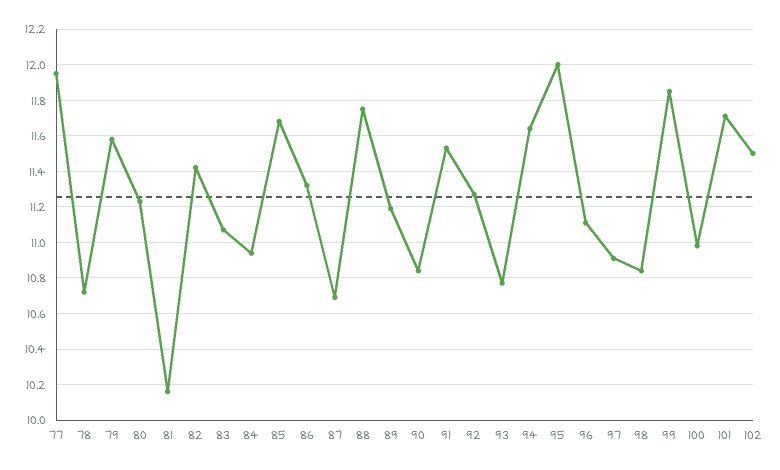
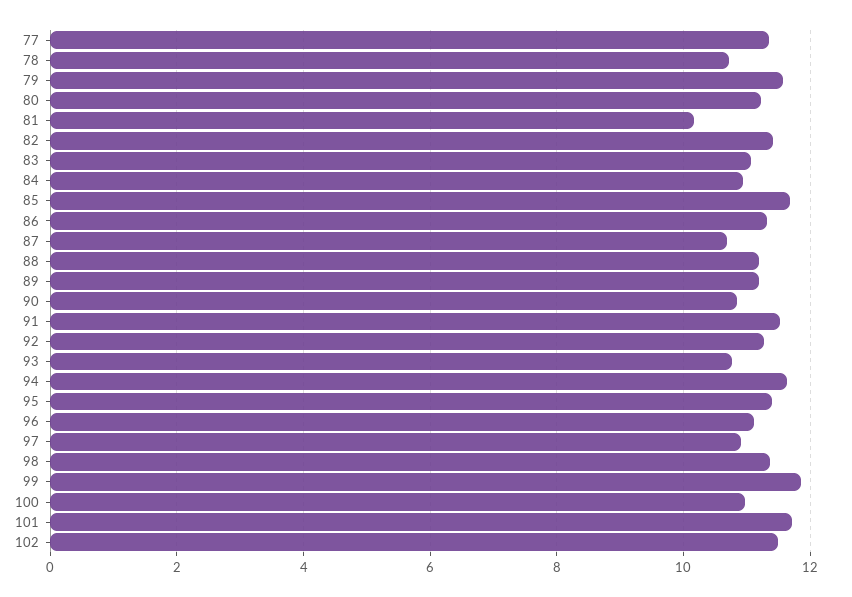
  {
-   "77": 11.95,
+   "77": 11.4,
    "78": 10.7,
    "79": 11.6,
    "80": 11.25,
    "81": 10.15,
    "82": 11.4,
    "83": 11.05,
    "84": 10.95,
    "85": 11.7,
    "86": 11.3,
    "87": 10.7,
-   "88": 11.75,
+   "88": 11.2,
    "89": 11.2,
    "90": 10.85,
    "91": 11.55,
    "92": 11.25,
    "93": 10.75,
    "94": 11.65,
-   "95": 12,
+   "95": 11.4,
    "96": 11.1,
    "97": 10.9,
-   "98": 10.85,
+   "98": 11.4,
    "99": 11.85,
    "100": 11,
    "101": 11.7,
    "102": 11.5
  }

